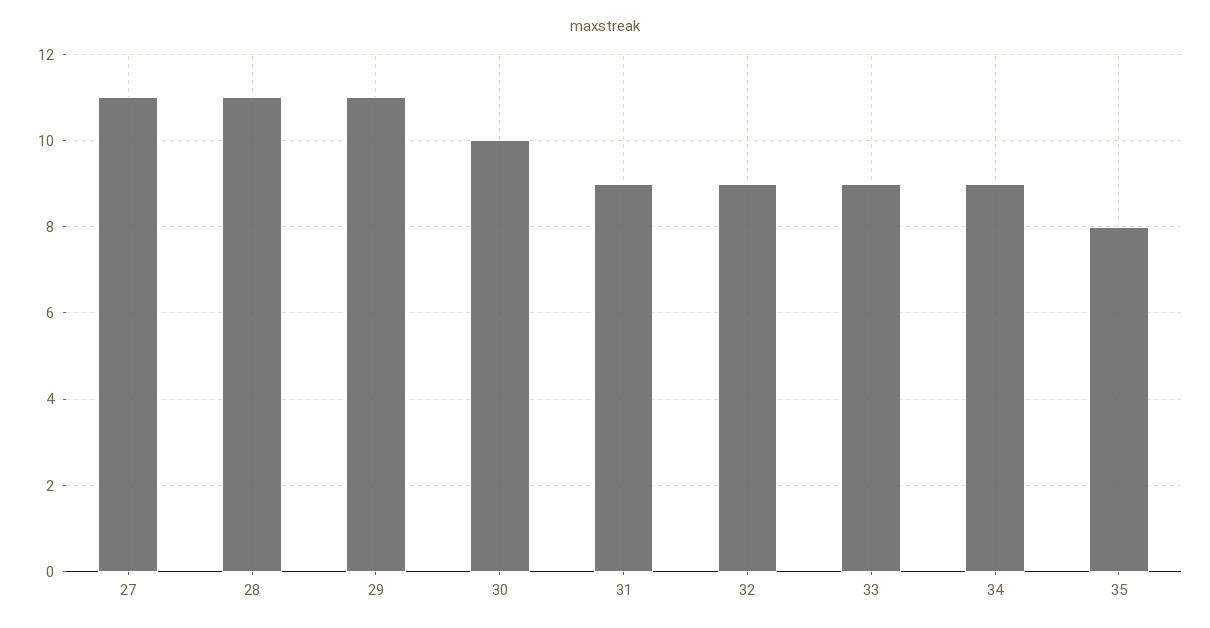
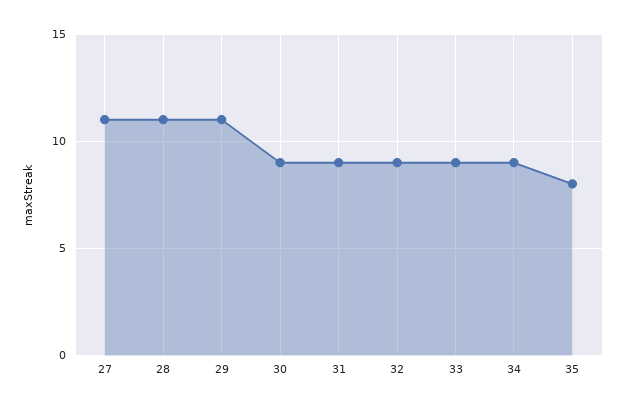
  {
    "27": 11,
    "28": 11,
    "29": 11,
-   "30": 10,
+   "30": 9,
    "31": 9,
    "32": 9,
    "33": 9,
    "34": 9,
    "35": 8
  }

